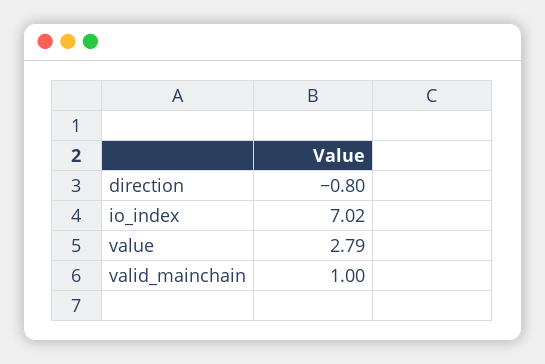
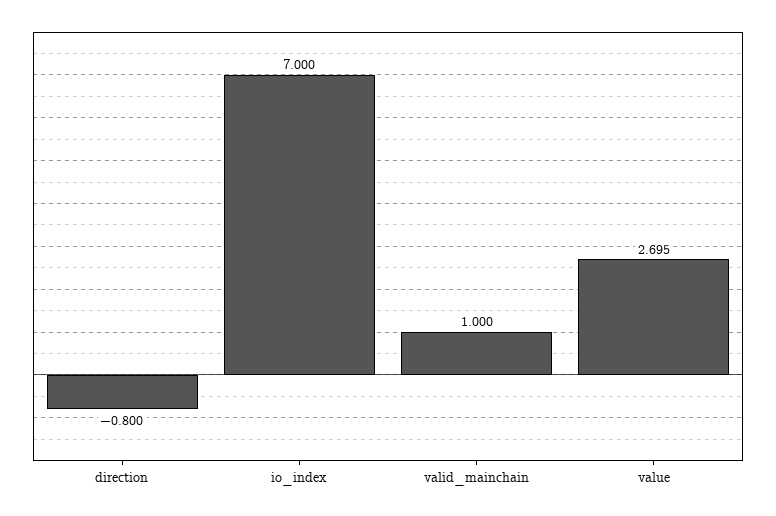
  {
    "direction": -0.8,
-   "io_index": 7.02,
+   "io_index": 7,
-   "value": 2.79,
+   "value": 2.695,
    "valid_mainchain": 1
  }

